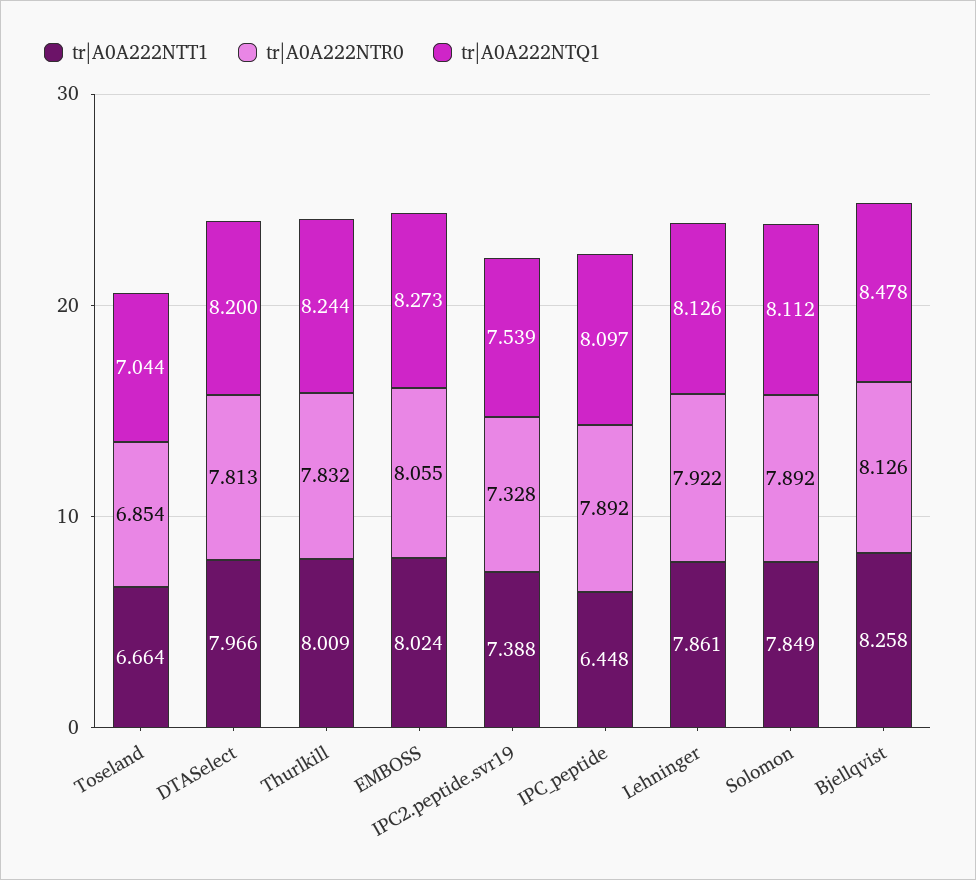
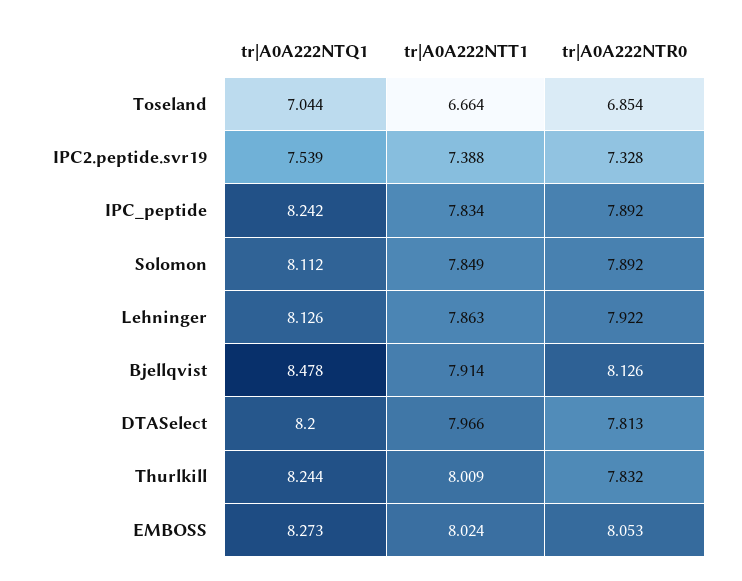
  {
    "tr|A0A222NTT1": {
      "Toseland": 6.664,
      "DTASelect": 7.966,
      "Thurlkill": 8.009,
      "EMBOSS": 8.024,
      "IPC2.peptide.svr19": 7.388,
-     "IPC_peptide": 6.448,
+     "IPC_peptide": 7.834,
-     "Lehninger": 7.861,
+     "Lehninger": 7.863,
      "Solomon": 7.849,
-     "Bjellqvist": 8.258
+     "Bjellqvist": 7.914
    },
    "tr|A0A222NTR0": {
      "Toseland": 6.854,
      "DTASelect": 7.813,
      "Thurlkill": 7.832,
-     "EMBOSS": 8.055,
+     "EMBOSS": 8.053,
      "IPC2.peptide.svr19": 7.328,
      "IPC_peptide": 7.892,
      "Lehninger": 7.922,
      "Solomon": 7.892,
      "Bjellqvist": 8.126
    },
    "tr|A0A222NTQ1": {
      "Toseland": 7.044,
      "DTASelect": 8.2,
      "Thurlkill": 8.244,
      "EMBOSS": 8.273,
      "IPC2.peptide.svr19": 7.539,
-     "IPC_peptide": 8.097,
+     "IPC_peptide": 8.242,
      "Lehninger": 8.126,
      "Solomon": 8.112,
      "Bjellqvist": 8.478
    }
  }

